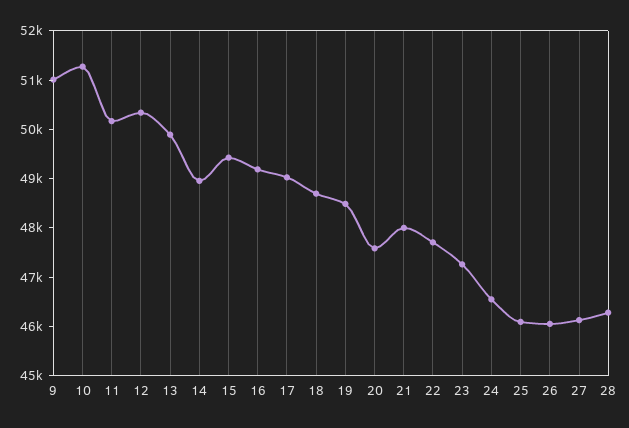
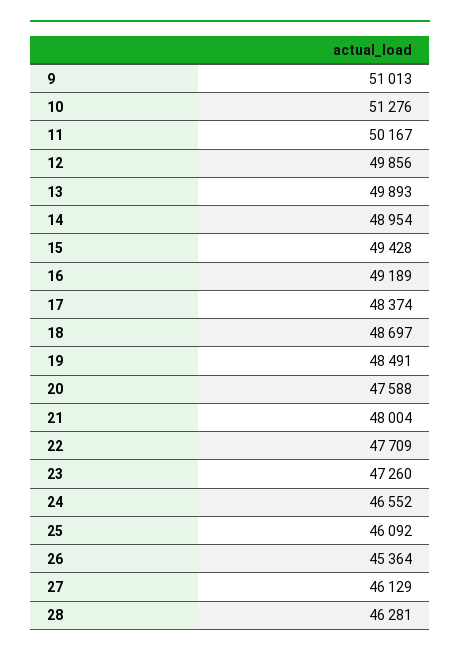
  {
    "9": 51013,
    "10": 51276,
    "11": 50167,
-   "12": 50400,
+   "12": 49856,
    "13": 49893,
    "14": 48954,
    "15": 49428,
    "16": 49189,
-   "17": 49000,
+   "17": 48374,
    "18": 48697,
    "19": 48491,
    "20": 47588,
    "21": 48004,
    "22": 47709,
    "23": 47260,
    "24": 46552,
    "25": 46092,
-   "26": 46000,
+   "26": 45364,
    "27": 46129,
    "28": 46281
  }

